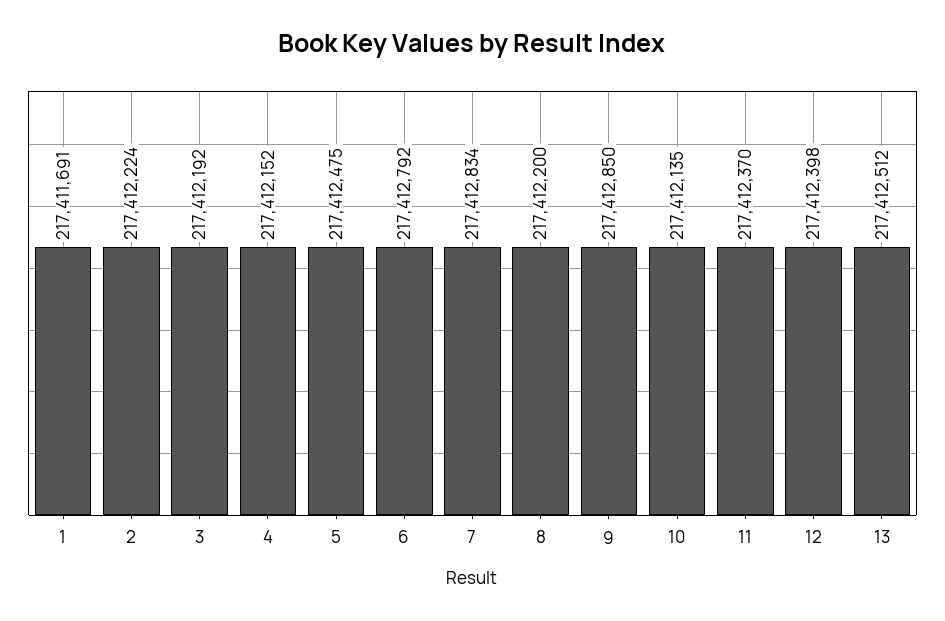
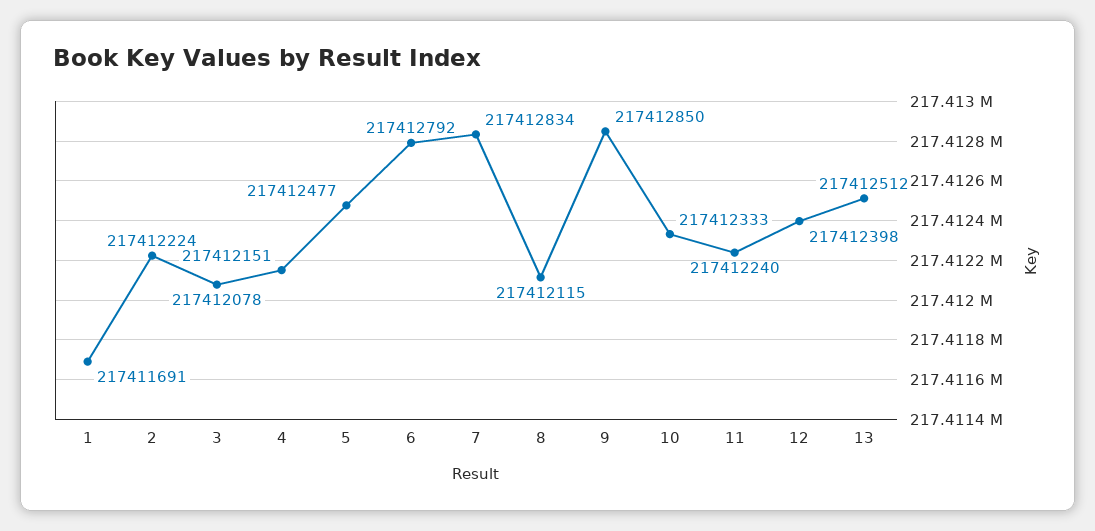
  {
    "1": 217411691,
    "2": 217412224,
-   "3": 217412192,
+   "3": 217412078,
-   "4": 217412152,
+   "4": 217412151,
-   "5": 217412475,
+   "5": 217412477,
    "6": 217412792,
    "7": 217412834,
-   "8": 217412200,
+   "8": 217412115,
    "9": 217412850,
-   "10": 217412135,
+   "10": 217412333,
-   "11": 217412370,
+   "11": 217412240,
    "12": 217412398,
    "13": 217412512
  }

